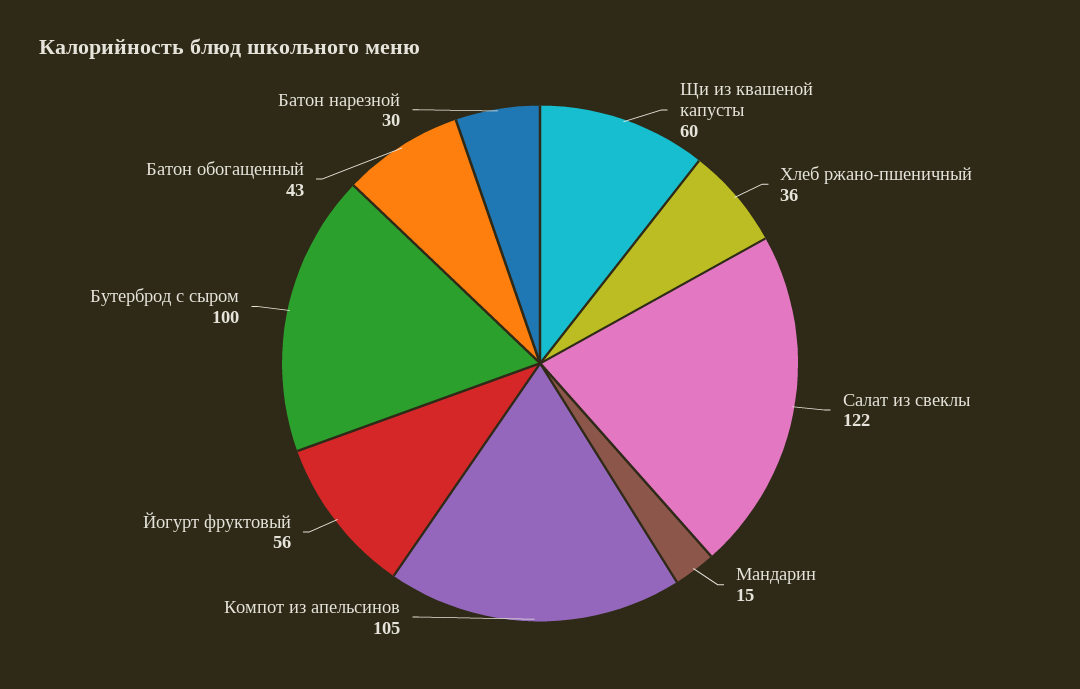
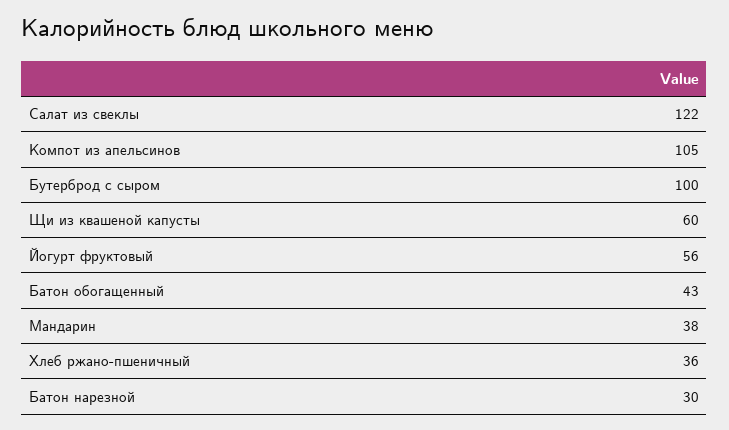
  {
    "Щи из квашеной капусты": 60,
    "Хлеб ржано-пшеничный": 36,
    "Салат из свеклы": 122,
-   "Мандарин": 15,
+   "Мандарин": 38,
    "Компот из апельсинов": 105,
    "Йогурт фруктовый": 56,
    "Бутерброд с сыром": 100,
    "Батон обогащенный": 43,
    "Батон нарезной": 30
  }

